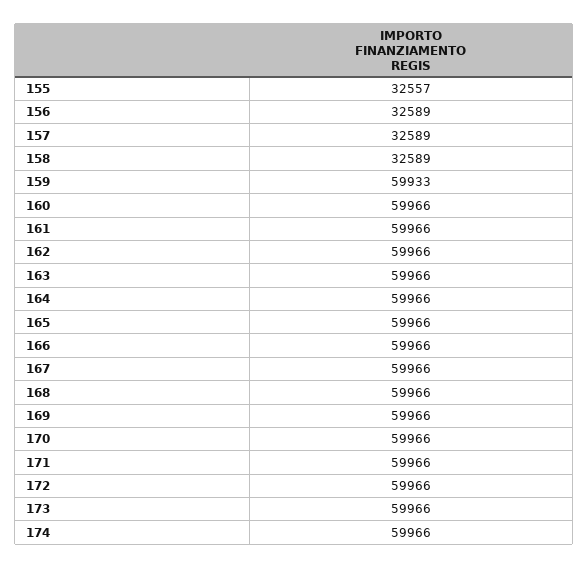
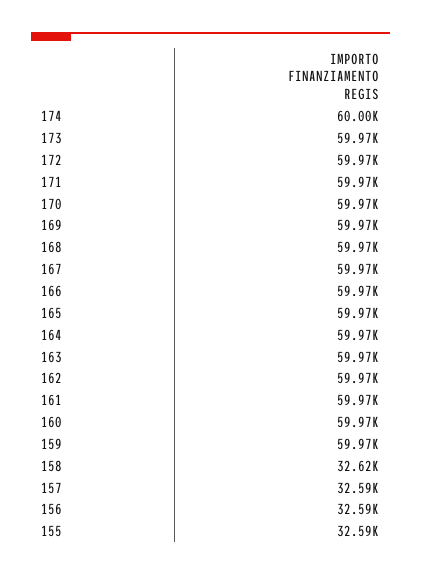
  {
-   "155": 32557,
+   "155": 32590,
    "156": 32589,
    "157": 32589,
-   "158": 32589,
+   "158": 32620,
-   "159": 59933,
+   "159": 59970,
    "160": 59966,
    "161": 59966,
    "162": 59966,
    "163": 59966,
    "164": 59966,
    "165": 59966,
    "166": 59966,
    "167": 59966,
    "168": 59966,
    "169": 59966,
    "170": 59966,
    "171": 59966,
    "172": 59966,
    "173": 59966,
-   "174": 59966
+   "174": 60000
  }

